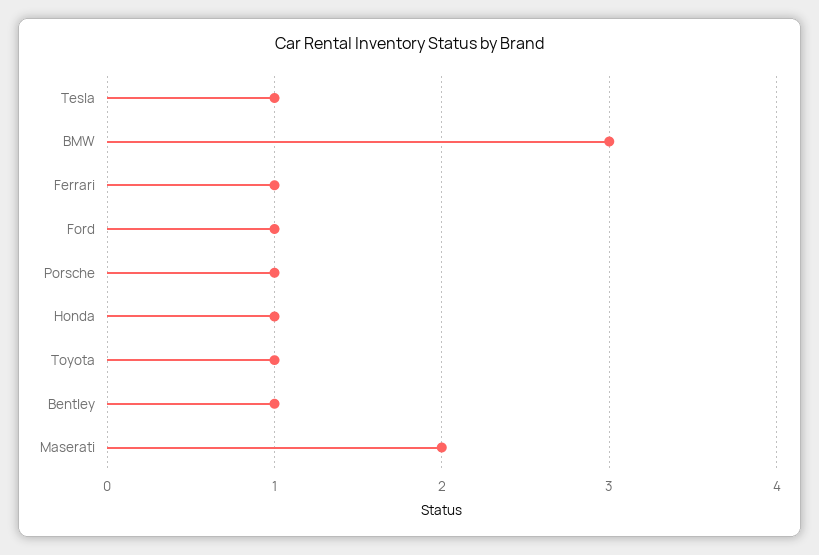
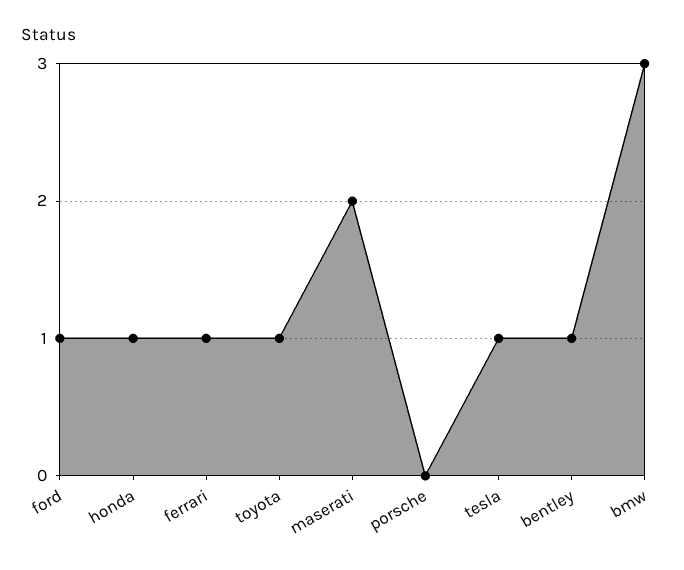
  {
    "Tesla": 1,
    "BMW": 3,
    "Ferrari": 1,
    "Ford": 1,
-   "Porsche": 1,
+   "Porsche": 0,
    "Honda": 1,
    "Toyota": 1,
    "Bentley": 1,
    "Maserati": 2
  }

